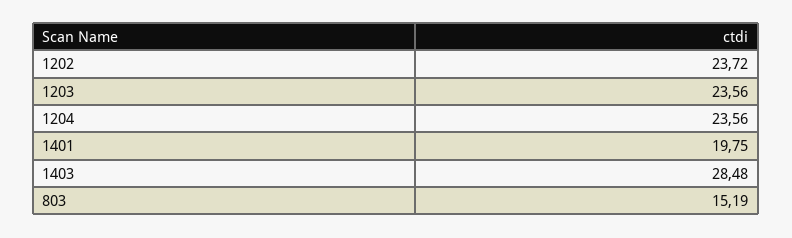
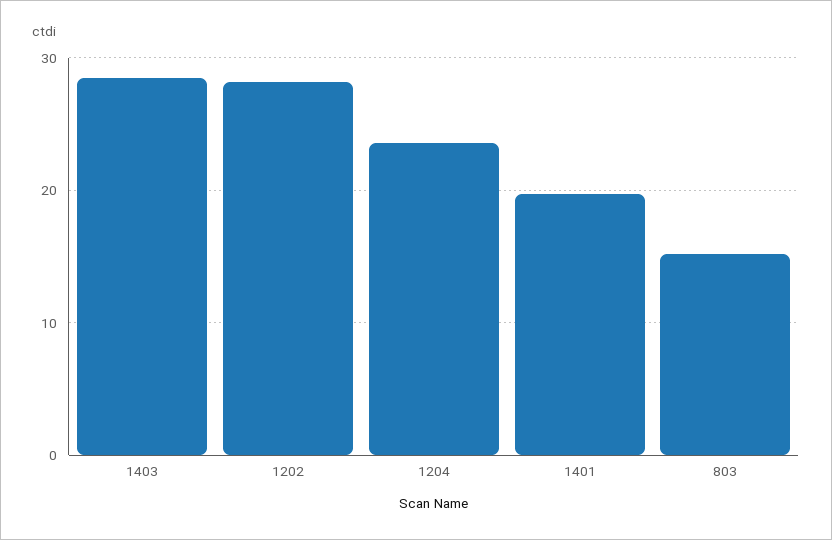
  {
-   "1202": 23.72,
+   "1202": 28,
-   "1203": 23.56,
    "1204": 23.56,
    "1401": 19.75,
    "1403": 28.48,
    "803": 15.19
  }

